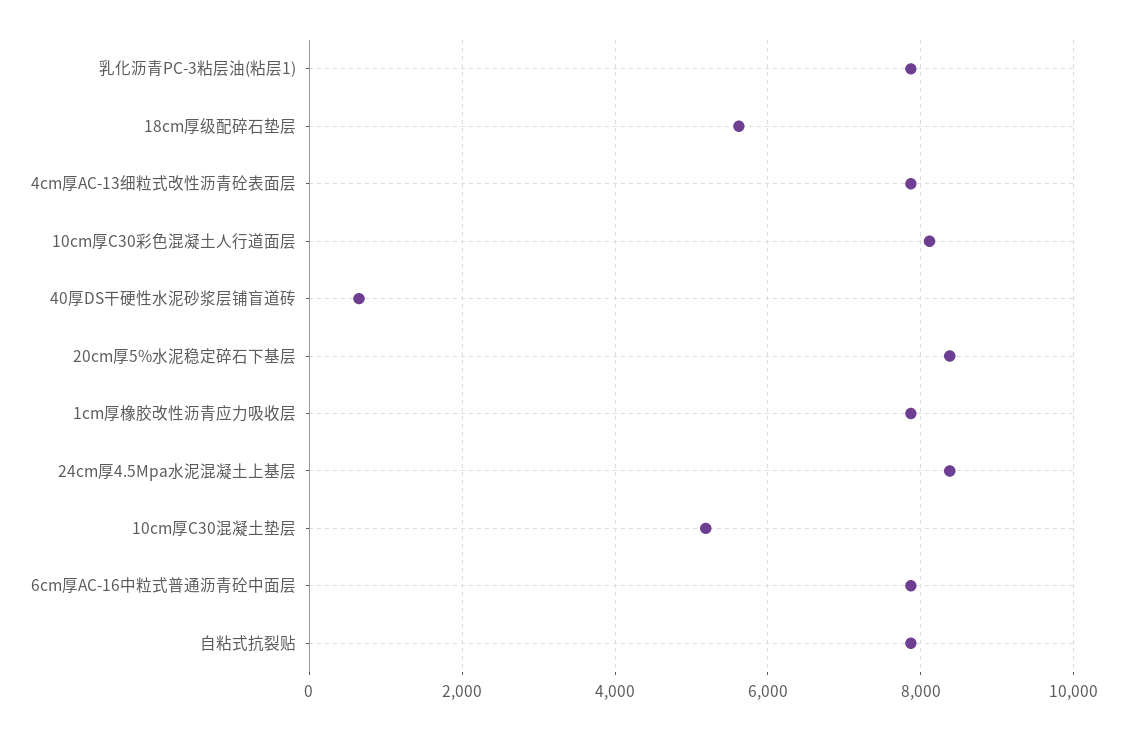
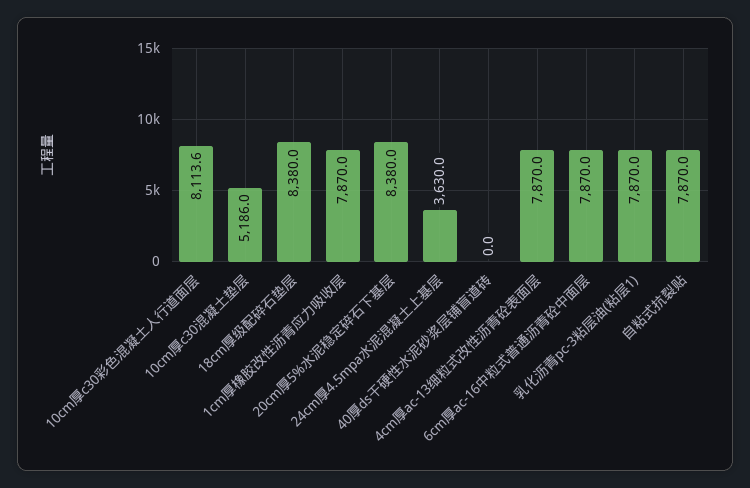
  {
    "乳化沥青PC-3粘层油(粘层1)": 7870,
-   "18cm厚级配碎石垫层": 5600,
+   "18cm厚级配碎石垫层": 8380,
    "4cm厚AC-13细粒式改性沥青砼表面层": 7870,
    "10cm厚C30彩色混凝土人行道面层": 8113.6,
-   "40厚DS干硬性水泥砂浆层铺盲道砖": 600,
+   "40厚DS干硬性水泥砂浆层铺盲道砖": 0,
    "20cm厚5%水泥稳定碎石下基层": 8380,
    "1cm厚橡胶改性沥青应力吸收层": 7870,
-   "24cm厚4.5Mpa水泥混凝土上基层": 8400,
+   "24cm厚4.5Mpa水泥混凝土上基层": 3630,
    "10cm厚C30混凝土垫层": 5186,
    "6cm厚AC-16中粒式普通沥青砼中面层": 7870,
    "自粘式抗裂贴": 7870
  }

